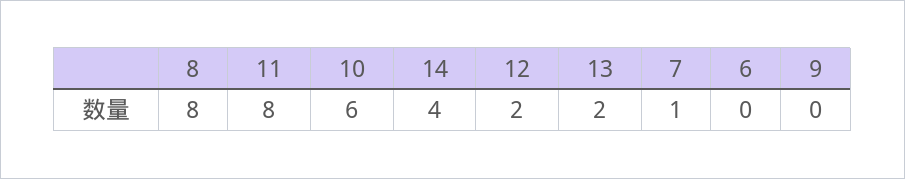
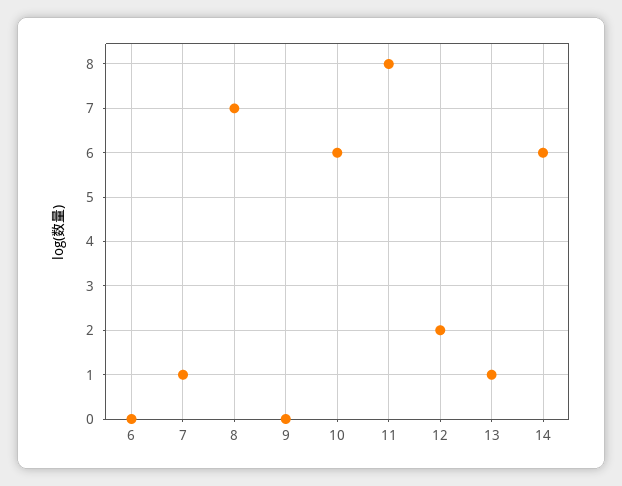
  {
-   "8": 8,
+   "8": 7,
    "11": 8,
    "10": 6,
-   "14": 4,
+   "14": 6,
    "12": 2,
-   "13": 2,
+   "13": 1,
    "7": 1,
    "6": 0,
    "9": 0
  }

